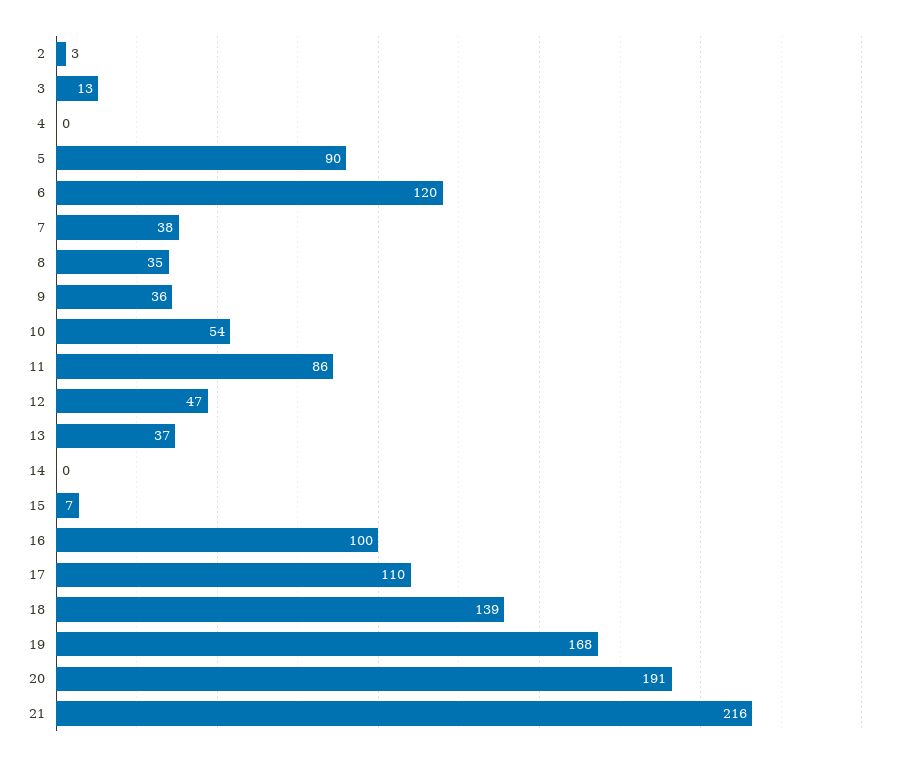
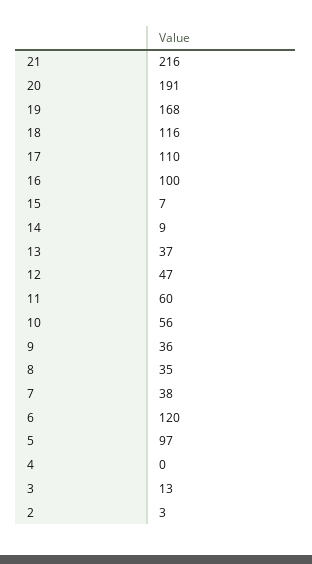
  {
    "2": 3,
    "3": 13,
    "4": 0,
-   "5": 90,
+   "5": 97,
    "6": 120,
    "7": 38,
    "8": 35,
    "9": 36,
-   "10": 54,
+   "10": 56,
-   "11": 86,
+   "11": 60,
    "12": 47,
    "13": 37,
-   "14": 0,
+   "14": 9,
    "15": 7,
    "16": 100,
    "17": 110,
-   "18": 139,
+   "18": 116,
    "19": 168,
    "20": 191,
    "21": 216
  }

